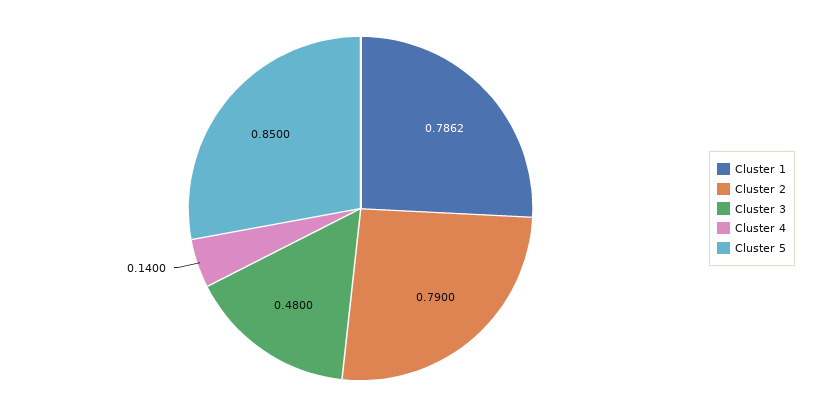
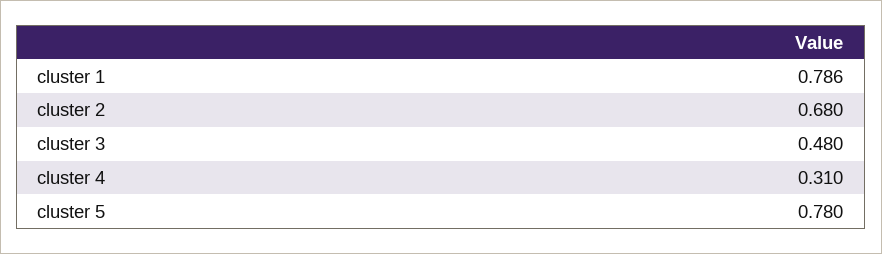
  {
    "Cluster 1": 0.7862,
-   "Cluster 2": 0.79,
+   "Cluster 2": 0.68,
    "Cluster 3": 0.48,
-   "Cluster 4": 0.14,
+   "Cluster 4": 0.31,
-   "Cluster 5": 0.85
+   "Cluster 5": 0.78
  }

